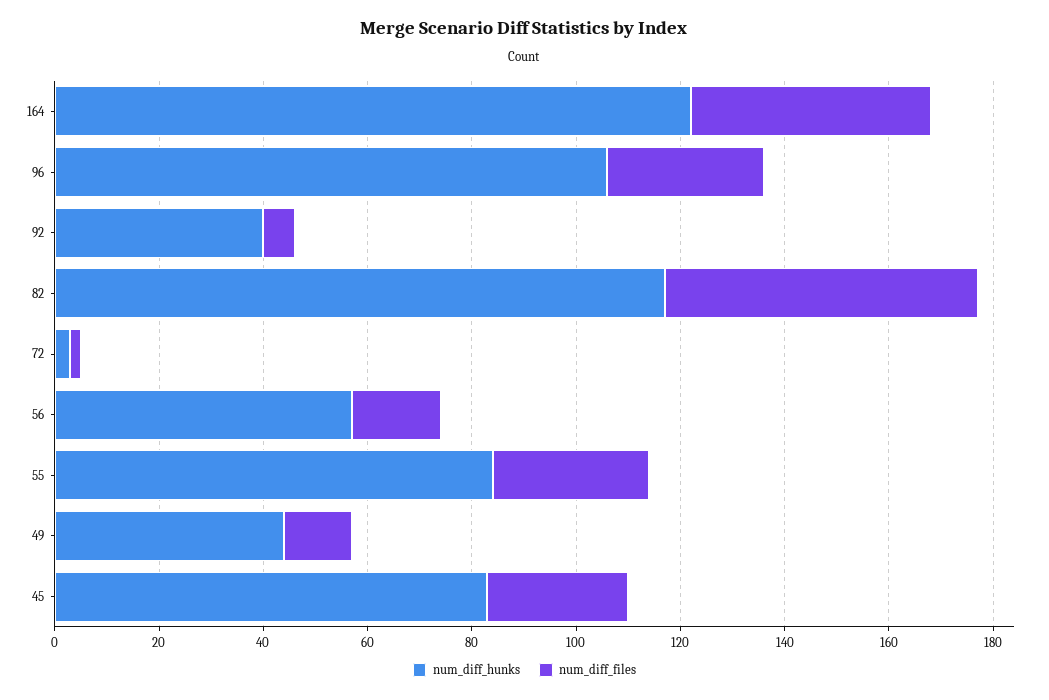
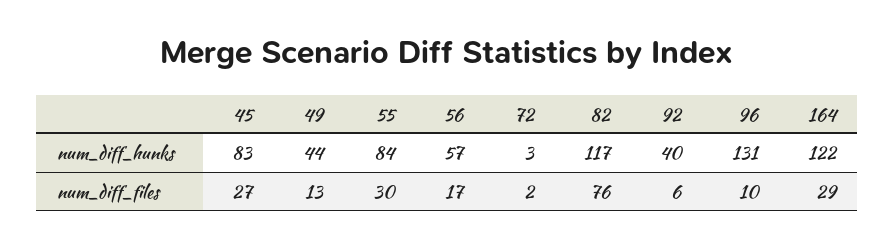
  {
    "num_diff_hunks": {
      "164": 122,
-     "96": 105,
+     "96": 131,
      "92": 40,
      "82": 117,
      "72": 3,
      "56": 57,
      "55": 84,
      "49": 44,
      "45": 83
    },
    "num_diff_files": {
-     "164": 45,
+     "164": 29,
-     "96": 30,
+     "96": 10,
      "92": 6,
-     "82": 60,
+     "82": 76,
      "72": 2,
      "56": 17,
      "55": 30,
      "49": 13,
      "45": 27
    }
  }

